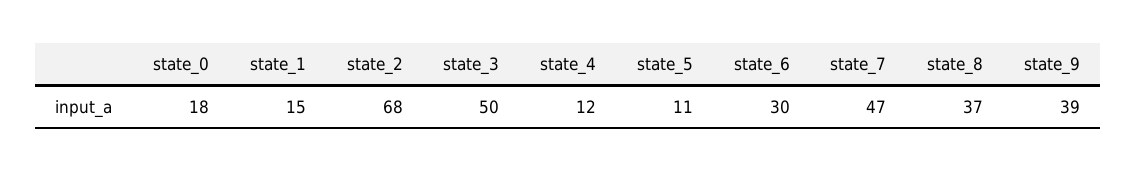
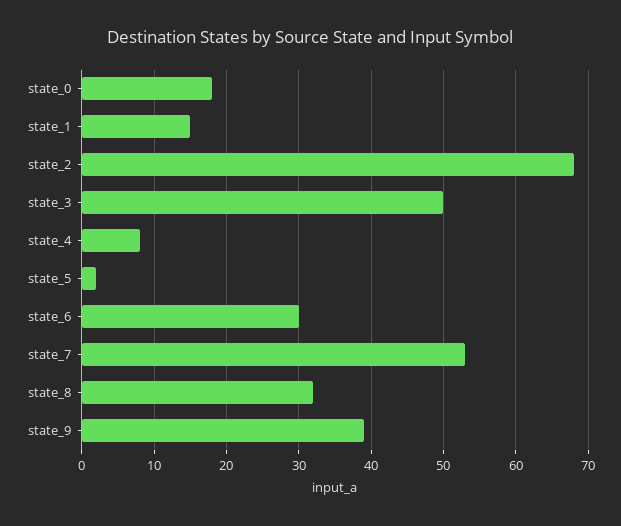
  {
    "state_0": 18,
    "state_1": 15,
    "state_2": 68,
    "state_3": 50,
-   "state_4": 12,
+   "state_4": 8,
-   "state_5": 11,
+   "state_5": 2,
    "state_6": 30,
-   "state_7": 47,
+   "state_7": 53,
-   "state_8": 37,
+   "state_8": 32,
    "state_9": 39
  }

